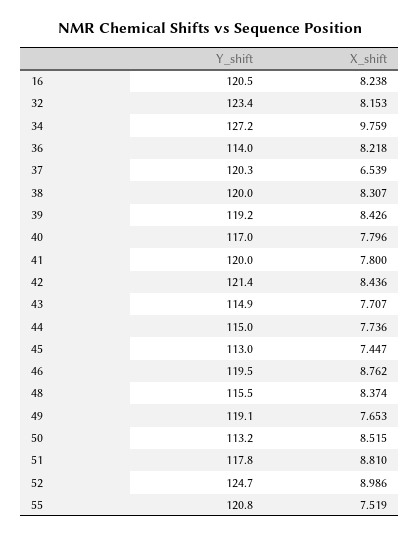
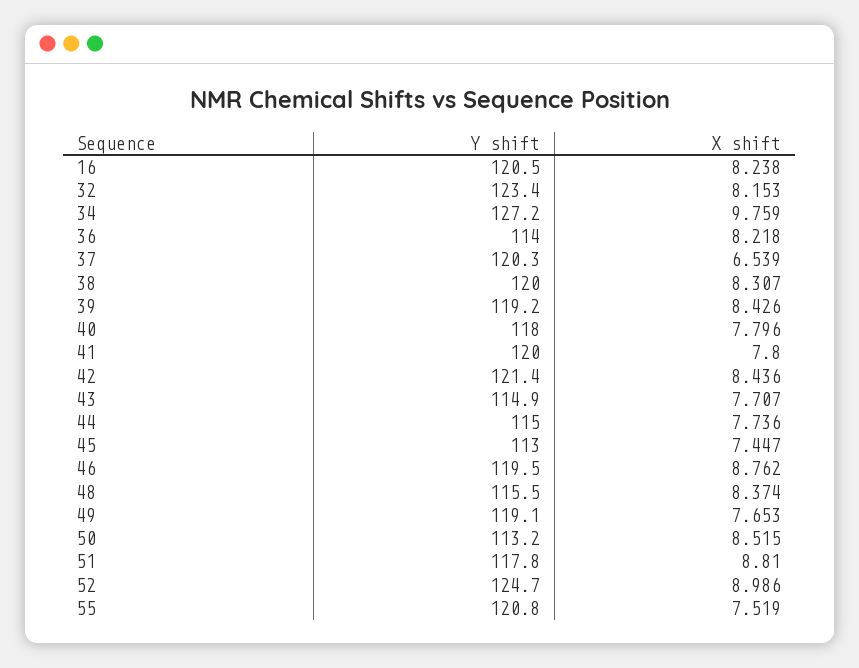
  {
    "Y_shift": {
      "16": 120.5,
      "32": 123.4,
      "34": 127.2,
      "36": 114,
      "37": 120.3,
      "38": 120,
      "39": 119.2,
-     "40": 117,
+     "40": 118,
      "41": 120,
      "42": 121.4,
      "43": 114.9,
      "44": 115,
      "45": 113,
      "46": 119.5,
      "48": 115.5,
      "49": 119.1,
      "50": 113.2,
      "51": 117.8,
      "52": 124.7,
      "55": 120.8
    },
    "X_shift": {
      "16": 8.238,
      "32": 8.153,
      "34": 9.759,
      "36": 8.218,
      "37": 6.539,
      "38": 8.307,
      "39": 8.426,
      "40": 7.796,
      "41": 7.8,
      "42": 8.436,
      "43": 7.707,
      "44": 7.736,
      "45": 7.447,
      "46": 8.762,
      "48": 8.374,
      "49": 7.653,
      "50": 8.515,
      "51": 8.81,
      "52": 8.986,
      "55": 7.519
    }
  }

